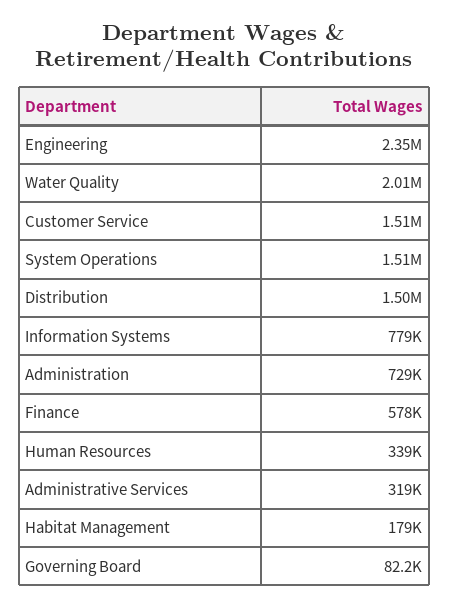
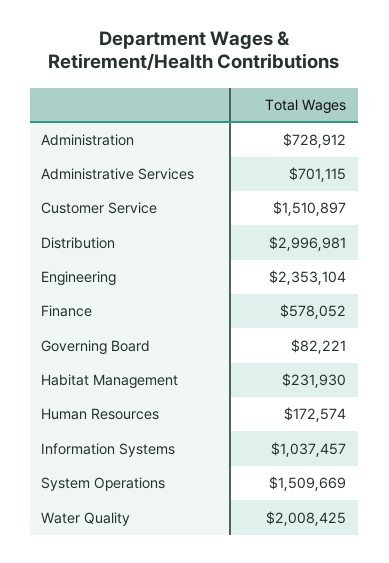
  {
    "Engineering": 2353104,
    "Water Quality": 2008425,
    "Customer Service": 1510897,
    "System Operations": 1509669,
-   "Distribution": 1500000,
+   "Distribution": 2996981,
-   "Information Systems": 779000,
+   "Information Systems": 1037457,
    "Administration": 728912,
    "Finance": 578052,
-   "Human Resources": 339000,
+   "Human Resources": 172574,
-   "Administrative Services": 319000,
+   "Administrative Services": 701115,
-   "Habitat Management": 179000,
+   "Habitat Management": 231930,
    "Governing Board": 82221
  }

